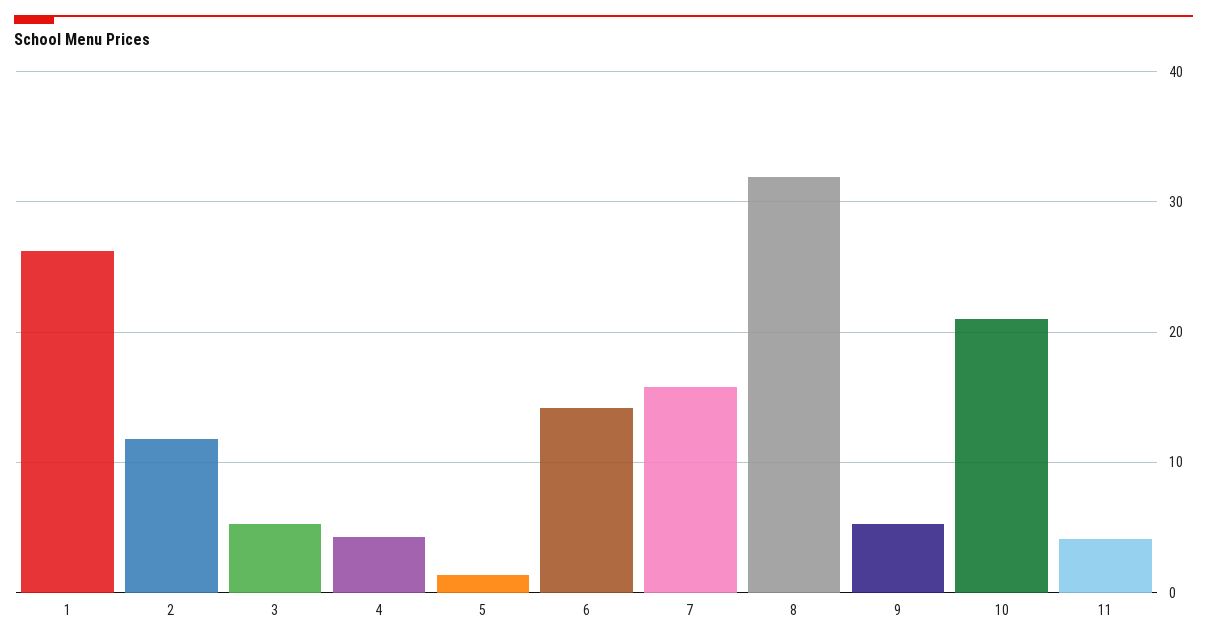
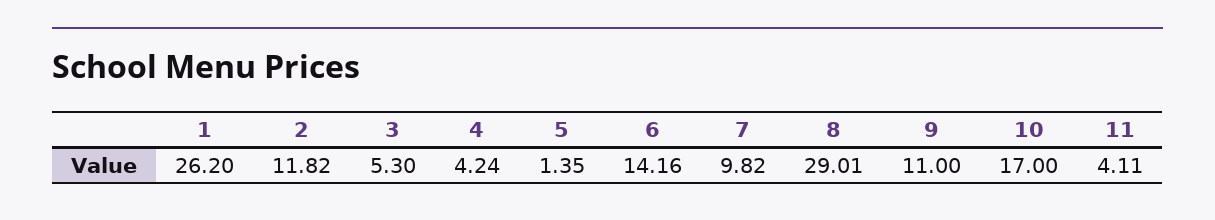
  {
    "1": 26.2,
    "2": 11.82,
    "3": 5.3,
    "4": 4.24,
    "5": 1.35,
    "6": 14.16,
-   "7": 16,
+   "7": 9.82,
-   "8": 32,
+   "8": 29.01,
-   "9": 5,
+   "9": 11,
-   "10": 21,
+   "10": 17,
    "11": 4.11
  }

